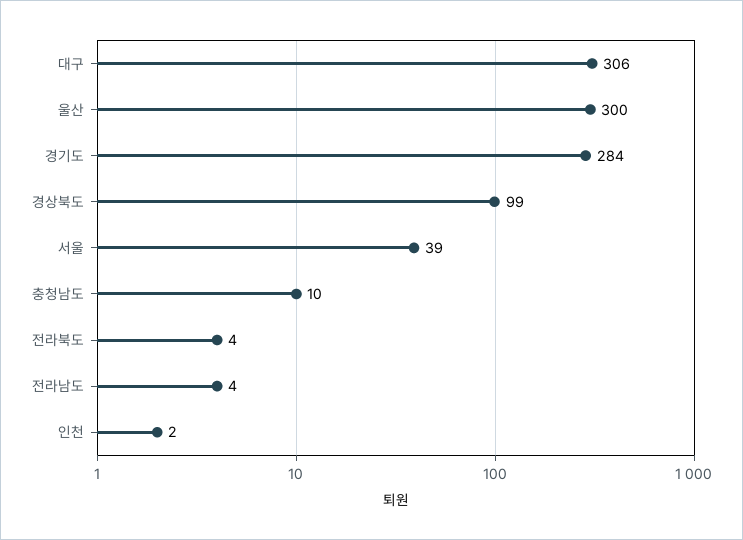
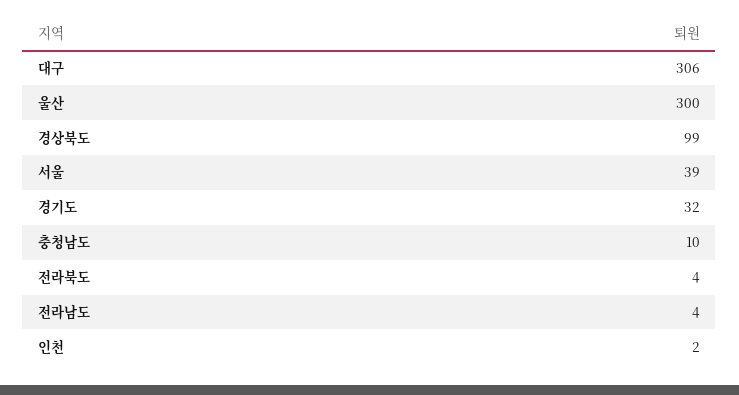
  {
    "대구": 306,
    "울산": 300,
-   "경기도": 284,
+   "경기도": 32,
    "경상북도": 99,
    "서울": 39,
    "충청남도": 10,
    "전라북도": 4,
    "전라남도": 4,
    "인천": 2
  }

